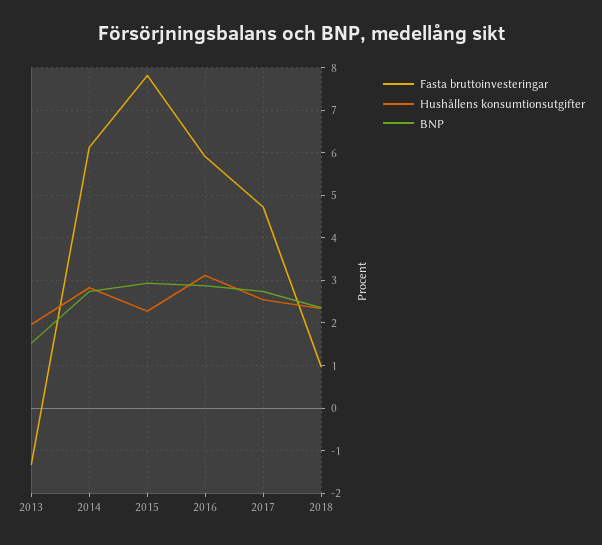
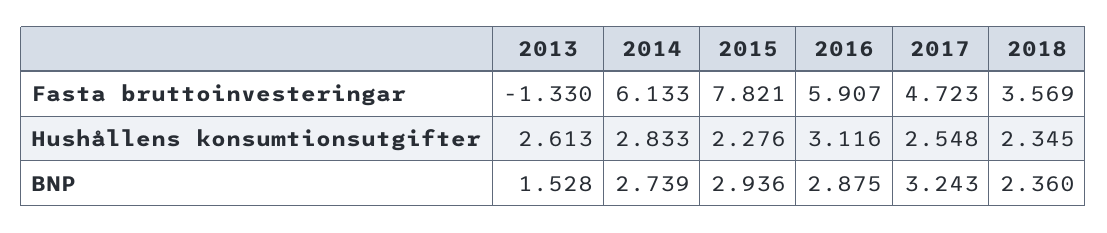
  {
    "Fasta bruttoinvesteringar": {
      "2013": -1.33,
      "2014": 6.133,
      "2015": 7.821,
      "2016": 5.907,
      "2017": 4.723,
-     "2018": 1
+     "2018": 3.569
    },
    "Hushållens konsumtionsutgifter": {
-     "2013": 2,
+     "2013": 2.613,
      "2014": 2.833,
      "2015": 2.276,
      "2016": 3.116,
      "2017": 2.548,
      "2018": 2.345
    },
    "BNP": {
      "2013": 1.528,
      "2014": 2.739,
      "2015": 2.936,
      "2016": 2.875,
-     "2017": 2.8,
+     "2017": 3.243,
      "2018": 2.36
    }
  }

